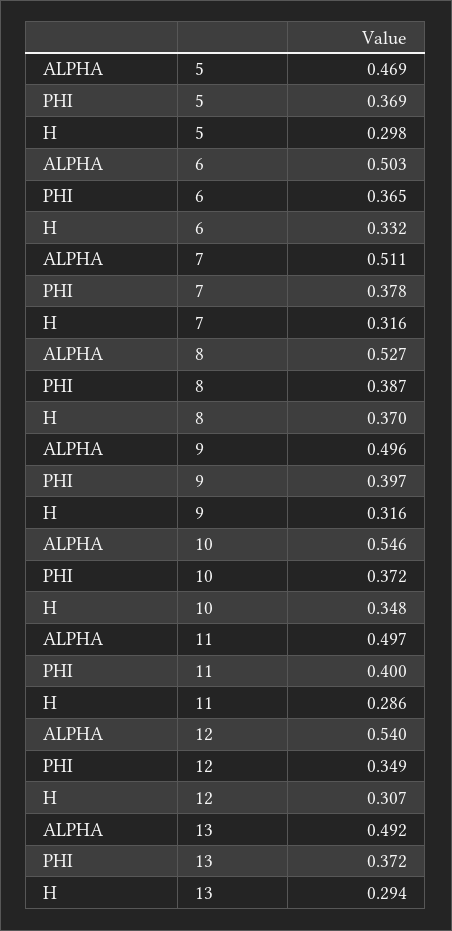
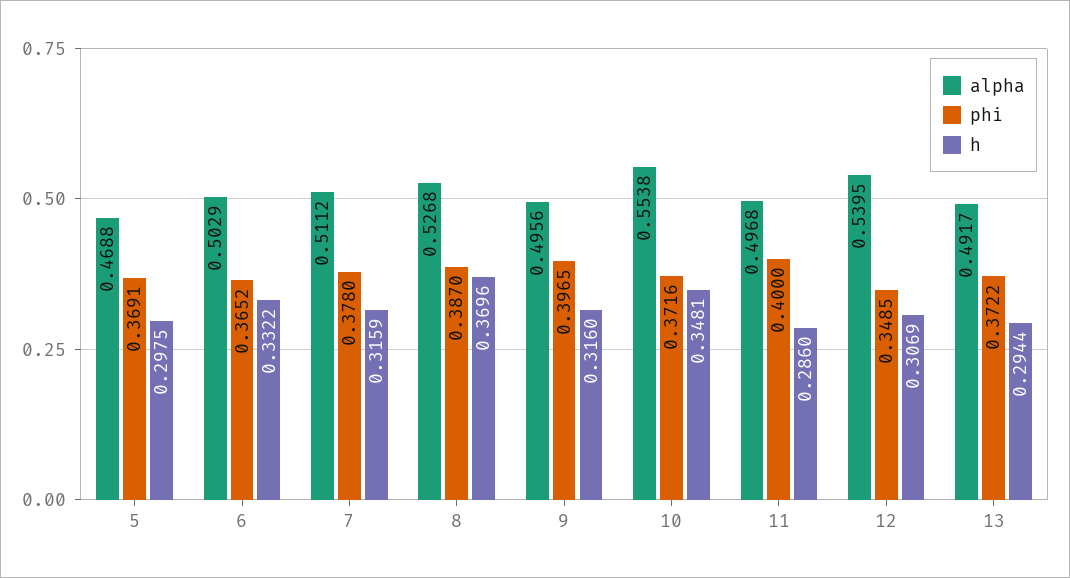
  {
    "ALPHA": {
      "5": 0.4688,
      "6": 0.5029,
      "7": 0.5112,
      "8": 0.5268,
      "9": 0.4956,
-     "10": 0.546,
+     "10": 0.5538,
      "11": 0.4968,
      "12": 0.5395,
      "13": 0.4917
    },
    "PHI": {
      "5": 0.3691,
      "6": 0.3652,
      "7": 0.378,
      "8": 0.387,
      "9": 0.3965,
      "10": 0.3716,
      "11": 0.4,
      "12": 0.3485,
      "13": 0.3722
    },
    "H": {
      "5": 0.2975,
      "6": 0.3322,
      "7": 0.3159,
      "8": 0.3696,
      "9": 0.316,
      "10": 0.3481,
      "11": 0.286,
      "12": 0.3069,
      "13": 0.2944
    }
  }

